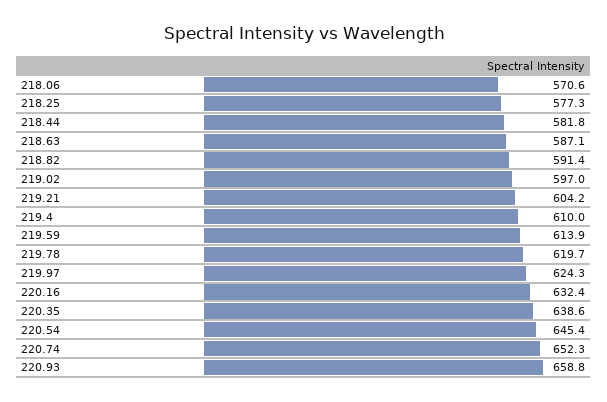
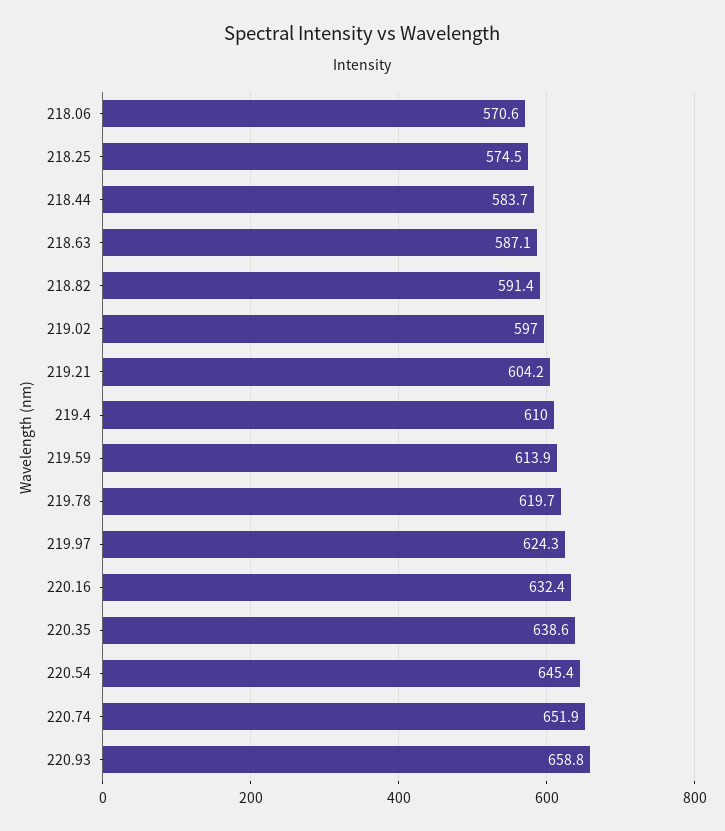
  {
    "218.06": 570.6,
-   "218.25": 577.3,
+   "218.25": 574.5,
-   "218.44": 581.8,
+   "218.44": 583.7,
    "218.63": 587.1,
    "218.82": 591.4,
    "219.02": 597,
    "219.21": 604.2,
    "219.4": 610,
    "219.59": 613.9,
    "219.78": 619.7,
    "219.97": 624.3,
    "220.16": 632.4,
    "220.35": 638.6,
    "220.54": 645.4,
-   "220.74": 652.3,
+   "220.74": 651.9,
    "220.93": 658.8
  }

